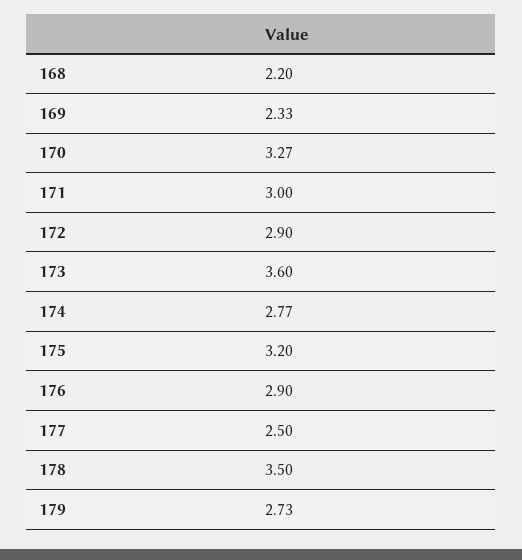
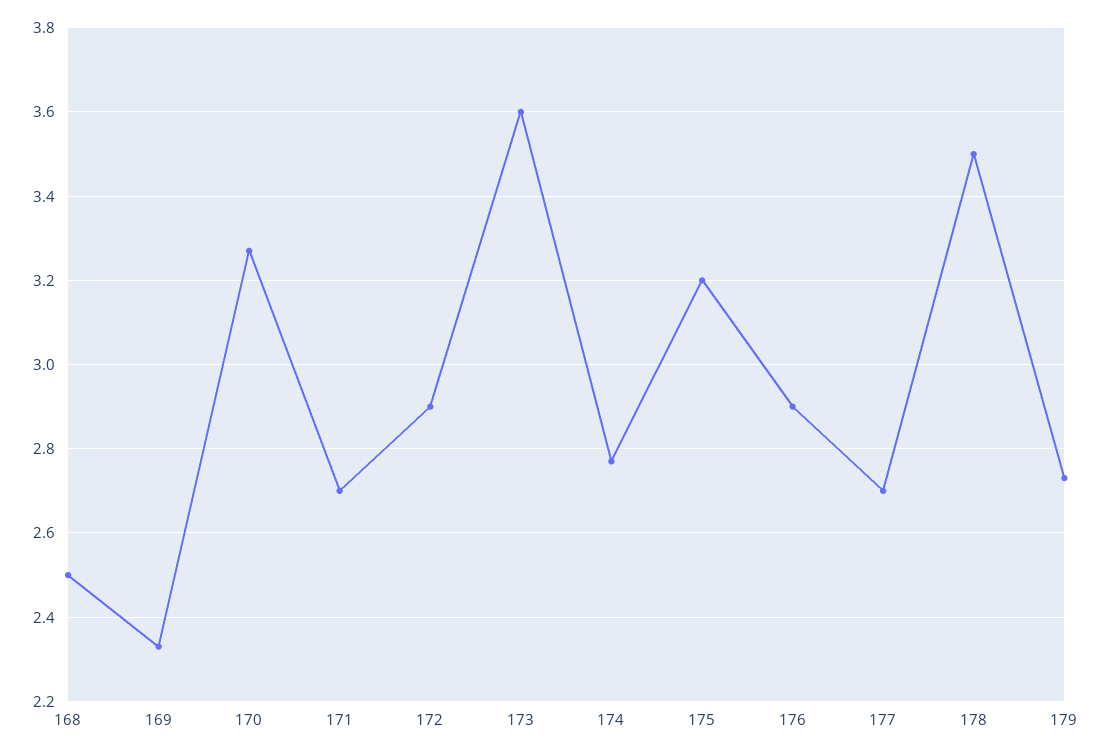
  {
-   "168": 2.2,
+   "168": 2.5,
    "169": 2.33,
    "170": 3.27,
-   "171": 3,
+   "171": 2.7,
    "172": 2.9,
    "173": 3.6,
    "174": 2.77,
    "175": 3.2,
    "176": 2.9,
-   "177": 2.5,
+   "177": 2.7,
    "178": 3.5,
    "179": 2.73
  }

